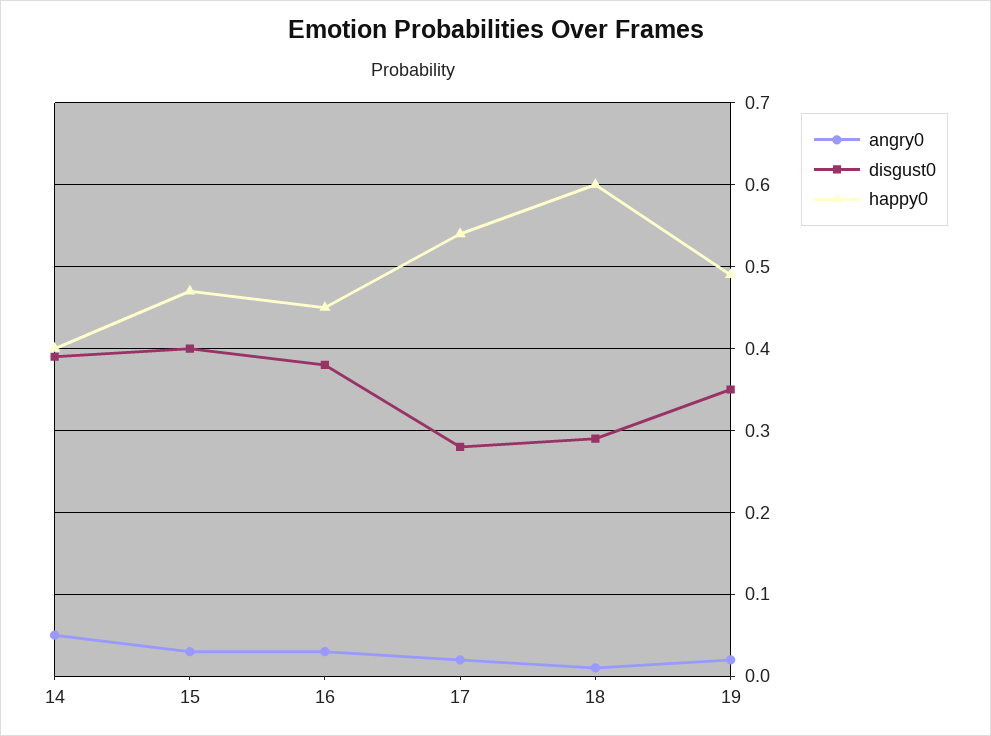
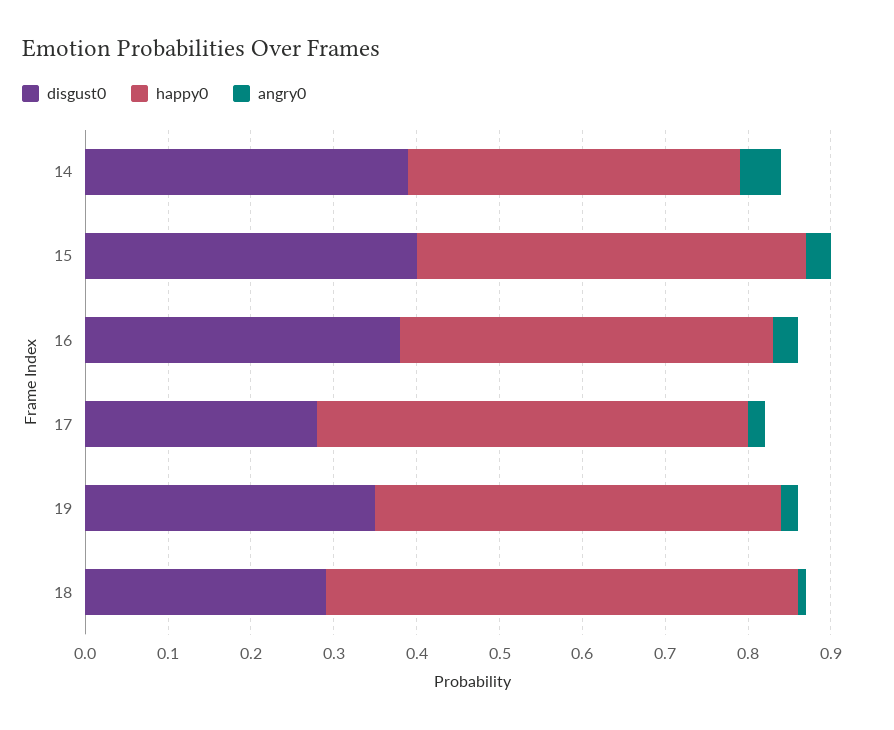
  {
    "angry0": {
      "14": 0.05,
      "15": 0.03,
      "16": 0.03,
      "17": 0.02,
      "18": 0.01,
      "19": 0.02
    },
    "disgust0": {
      "14": 0.39,
      "15": 0.4,
      "16": 0.38,
      "17": 0.28,
      "18": 0.29,
      "19": 0.35
    },
    "happy0": {
      "14": 0.4,
      "15": 0.47,
      "16": 0.45,
-     "17": 0.54,
+     "17": 0.52,
-     "18": 0.6,
+     "18": 0.57,
      "19": 0.49
    }
  }

